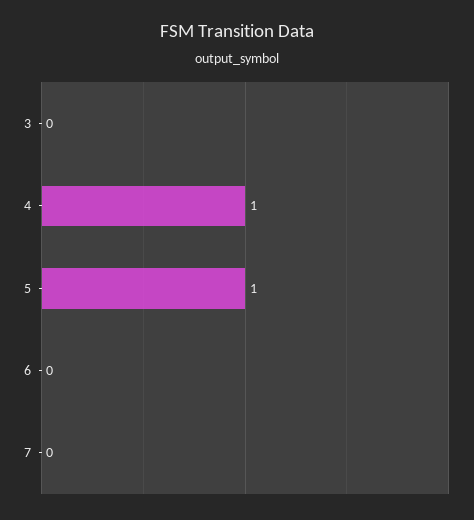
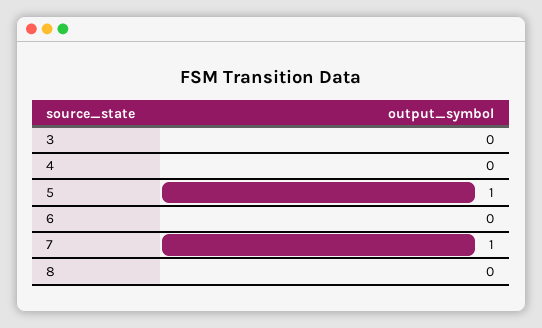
  {
    "3": 0,
-   "4": 1,
+   "4": 0,
    "5": 1,
    "6": 0,
-   "7": 0
+   "7": 1,
+   "8": 0
  }

